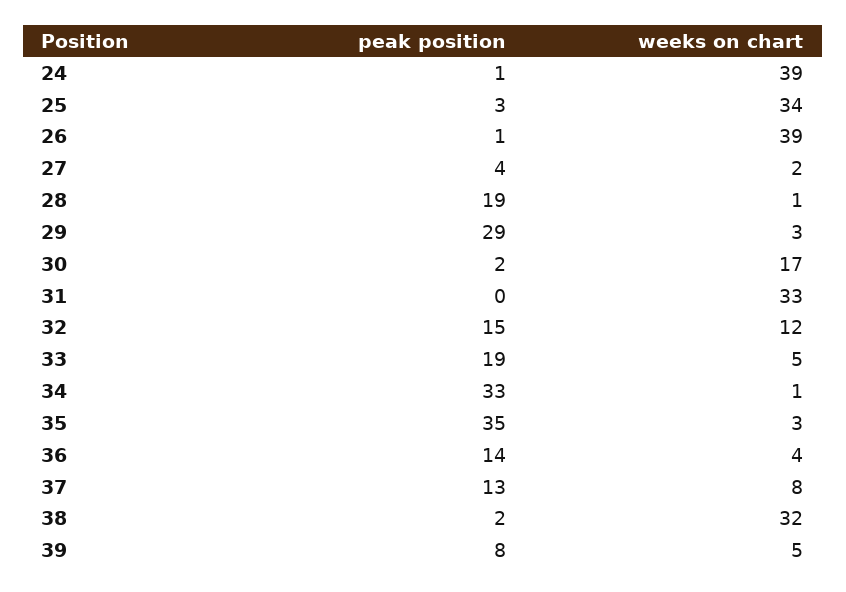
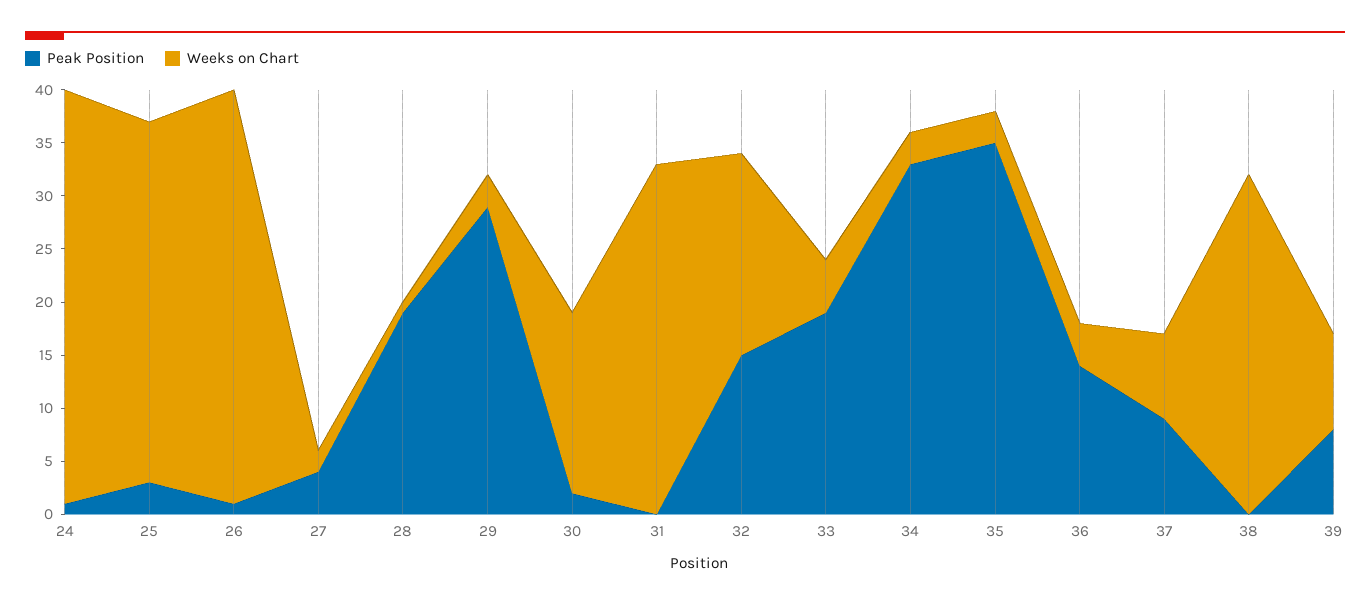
  {
    "peak position": {
      "24": 1,
      "25": 3,
      "26": 1,
      "27": 4,
      "28": 19,
      "29": 29,
      "30": 2,
      "31": 0,
      "32": 15,
      "33": 19,
      "34": 33,
      "35": 35,
      "36": 14,
-     "37": 13,
+     "37": 9,
-     "38": 2,
+     "38": 0,
      "39": 8
    },
    "weeks on chart": {
      "24": 39,
      "25": 34,
      "26": 39,
      "27": 2,
      "28": 1,
      "29": 3,
      "30": 17,
      "31": 33,
-     "32": 12,
+     "32": 19,
      "33": 5,
-     "34": 1,
+     "34": 3,
      "35": 3,
      "36": 4,
      "37": 8,
      "38": 32,
-     "39": 5
+     "39": 9
    }
  }

